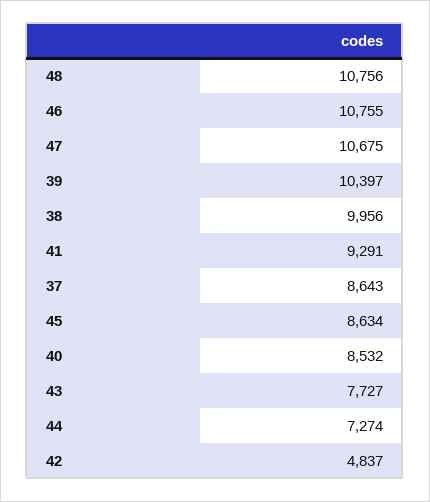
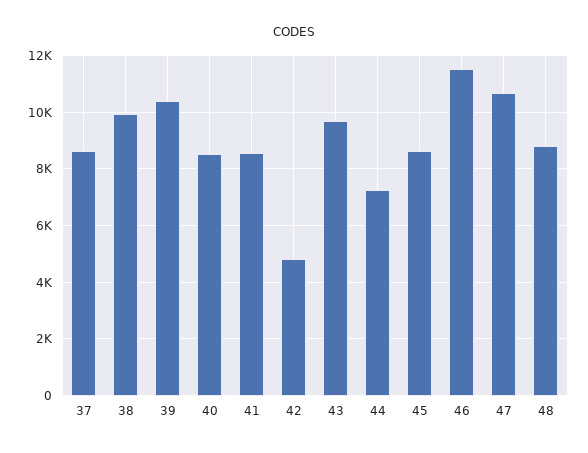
  {
-   "48": 10756,
+   "48": 8750,
-   "46": 10755,
+   "46": 11500,
    "47": 10675,
    "39": 10397,
    "38": 9956,
-   "41": 9291,
+   "41": 8500,
    "37": 8643,
    "45": 8634,
    "40": 8532,
-   "43": 7727,
+   "43": 9750,
    "44": 7274,
    "42": 4837
  }

